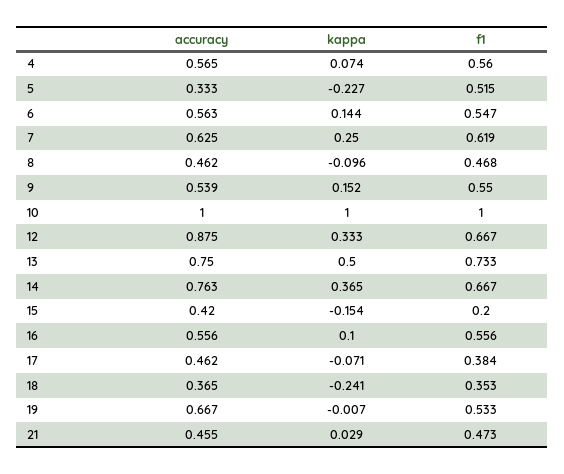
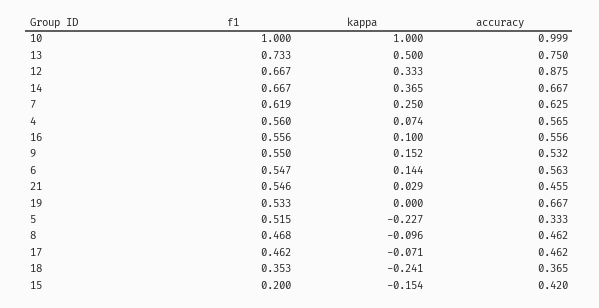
  {
    "accuracy": {
      "4": 0.565,
      "5": 0.333,
      "6": 0.563,
      "7": 0.625,
      "8": 0.462,
-     "9": 0.539,
+     "9": 0.532,
-     "10": 1,
+     "10": 0.999,
      "12": 0.875,
      "13": 0.75,
-     "14": 0.763,
+     "14": 0.667,
      "15": 0.42,
      "16": 0.556,
      "17": 0.462,
      "18": 0.365,
      "19": 0.667,
      "21": 0.455
    },
    "kappa": {
      "4": 0.074,
      "5": -0.227,
      "6": 0.144,
      "7": 0.25,
      "8": -0.096,
      "9": 0.152,
      "10": 1,
      "12": 0.333,
      "13": 0.5,
      "14": 0.365,
      "15": -0.154,
      "16": 0.1,
      "17": -0.071,
      "18": -0.241,
-     "19": -0.007,
+     "19": 0,
      "21": 0.029
    },
    "f1": {
      "4": 0.56,
      "5": 0.515,
      "6": 0.547,
      "7": 0.619,
      "8": 0.468,
      "9": 0.55,
      "10": 1,
      "12": 0.667,
      "13": 0.733,
      "14": 0.667,
      "15": 0.2,
      "16": 0.556,
-     "17": 0.384,
+     "17": 0.462,
      "18": 0.353,
      "19": 0.533,
-     "21": 0.473
+     "21": 0.546
    }
  }

